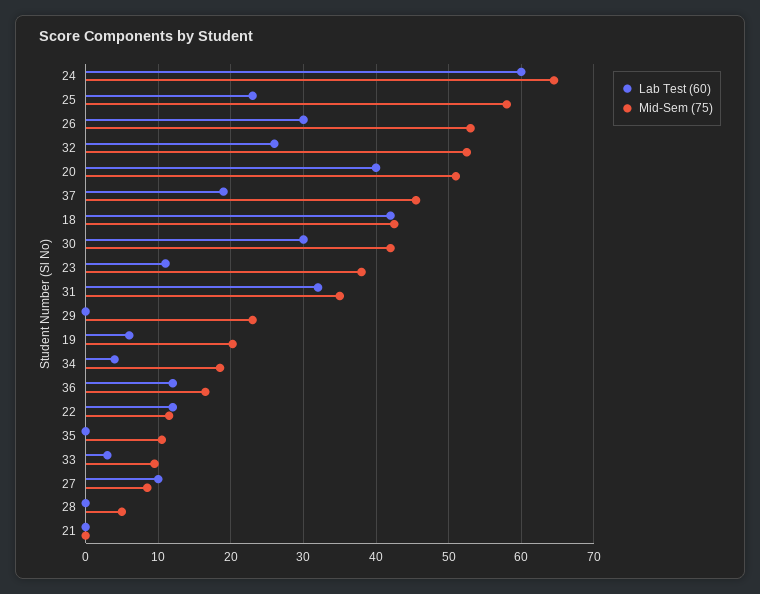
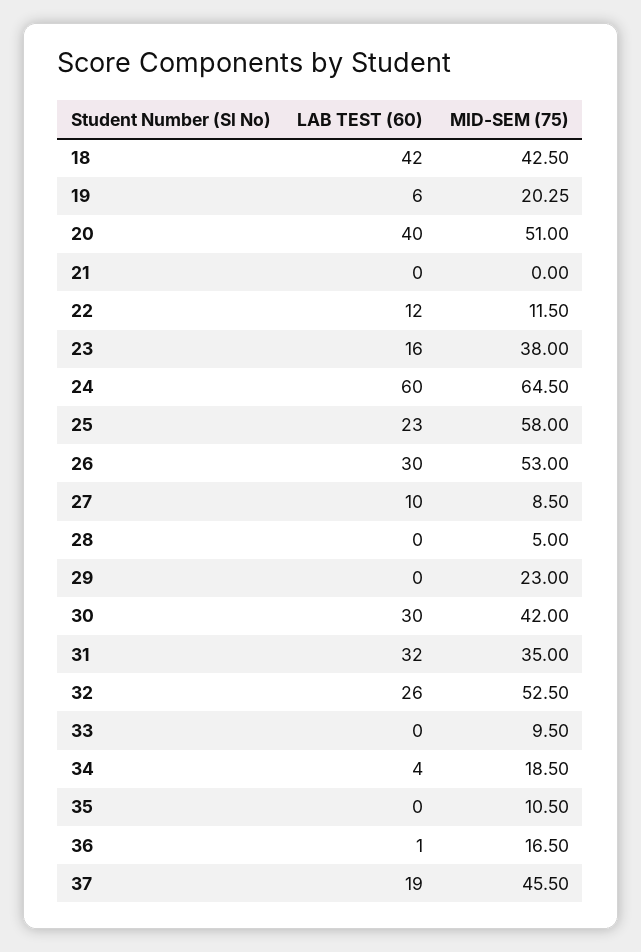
  {
    "Lab Test (60)": {
      "24": 60,
      "25": 23,
      "26": 30,
      "32": 26,
      "20": 40,
      "37": 19,
      "18": 42,
      "30": 30,
-     "23": 11,
+     "23": 16,
      "31": 32,
      "29": 0,
      "19": 6,
      "34": 4,
-     "36": 12,
+     "36": 1,
      "22": 12,
      "35": 0,
-     "33": 3,
+     "33": 0,
      "27": 10,
      "28": 0,
      "21": 0
    },
    "Mid-Sem (75)": {
      "24": 64.5,
      "25": 58,
      "26": 53,
      "32": 52.5,
      "20": 51,
      "37": 45.5,
      "18": 42.5,
      "30": 42,
      "23": 38,
      "31": 35,
      "29": 23,
      "19": 20.25,
      "34": 18.5,
      "36": 16.5,
      "22": 11.5,
      "35": 10.5,
      "33": 9.5,
      "27": 8.5,
      "28": 5,
      "21": 0
    }
  }

